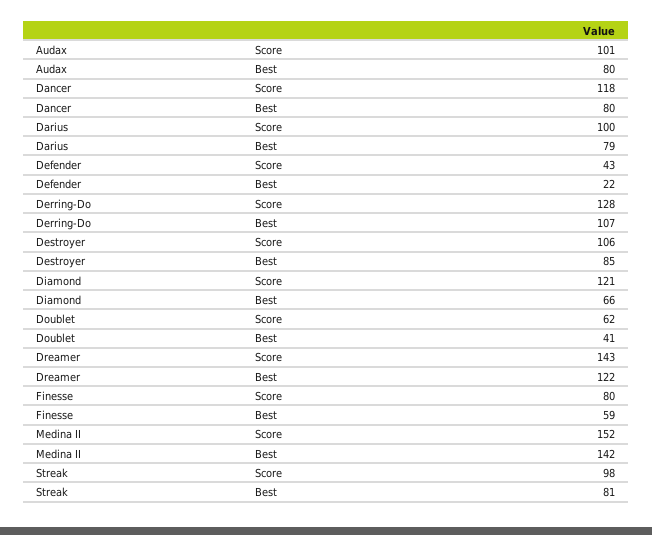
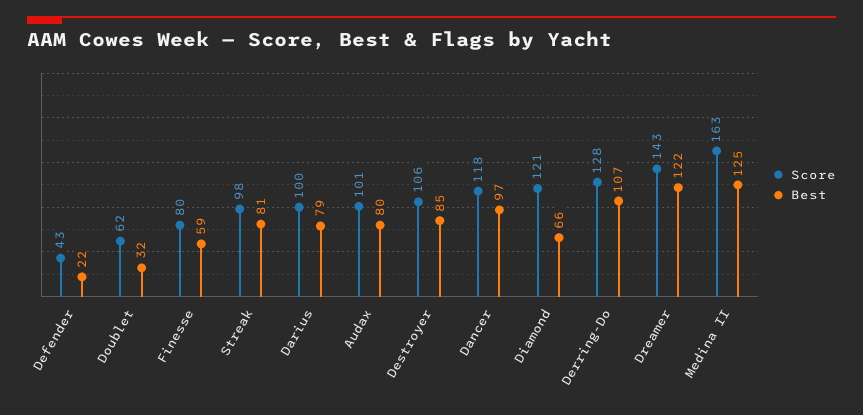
  {
    "Score": {
      "Audax": 101,
      "Dancer": 118,
      "Darius": 100,
      "Defender": 43,
      "Derring-Do": 128,
      "Destroyer": 106,
      "Diamond": 121,
      "Doublet": 62,
      "Dreamer": 143,
      "Finesse": 80,
-     "Medina II": 152,
+     "Medina II": 163,
      "Streak": 98
    },
    "Best": {
      "Audax": 80,
-     "Dancer": 80,
+     "Dancer": 97,
      "Darius": 79,
      "Defender": 22,
      "Derring-Do": 107,
      "Destroyer": 85,
      "Diamond": 66,
-     "Doublet": 41,
+     "Doublet": 32,
      "Dreamer": 122,
      "Finesse": 59,
-     "Medina II": 142,
+     "Medina II": 125,
      "Streak": 81
    }
  }

